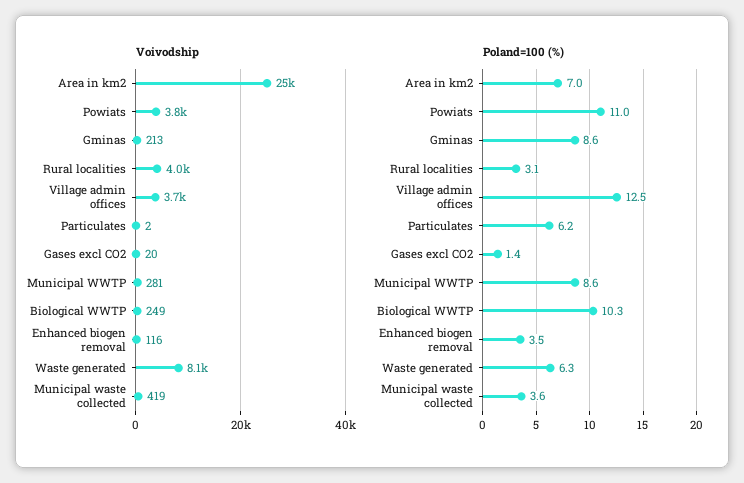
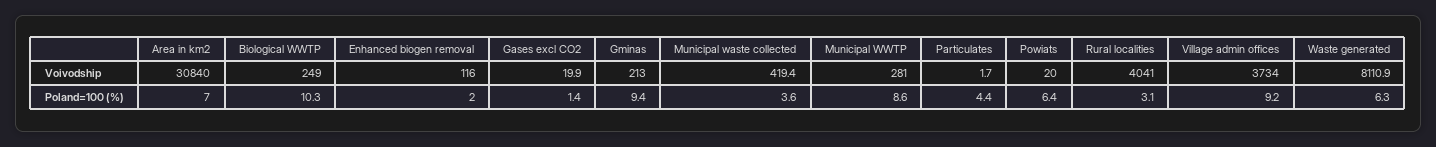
  {
    "Voivodship": {
-     "Area in km2": 25000,
+     "Area in km2": 30840,
-     "Powiats": 3800,
+     "Powiats": 20,
      "Gminas": 213,
      "Rural localities": 4041,
      "Village admin offices": 3734,
      "Particulates": 1.7,
      "Gases excl CO2": 19.9,
      "Municipal WWTP": 281,
      "Biological WWTP": 249,
      "Enhanced biogen removal": 116,
      "Waste generated": 8110.9,
      "Municipal waste collected": 419.4
    },
    "Poland=100 (%)": {
      "Area in km2": 7,
-     "Powiats": 11,
+     "Powiats": 6.4,
-     "Gminas": 8.6,
+     "Gminas": 9.4,
      "Rural localities": 3.1,
-     "Village admin offices": 12.5,
+     "Village admin offices": 9.2,
-     "Particulates": 6.2,
+     "Particulates": 4.4,
      "Gases excl CO2": 1.4,
      "Municipal WWTP": 8.6,
      "Biological WWTP": 10.3,
-     "Enhanced biogen removal": 3.5,
+     "Enhanced biogen removal": 2,
      "Waste generated": 6.3,
      "Municipal waste collected": 3.6
    }
  }

